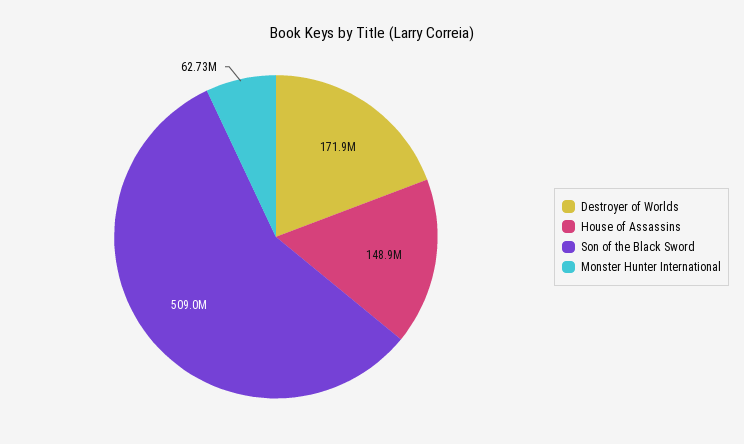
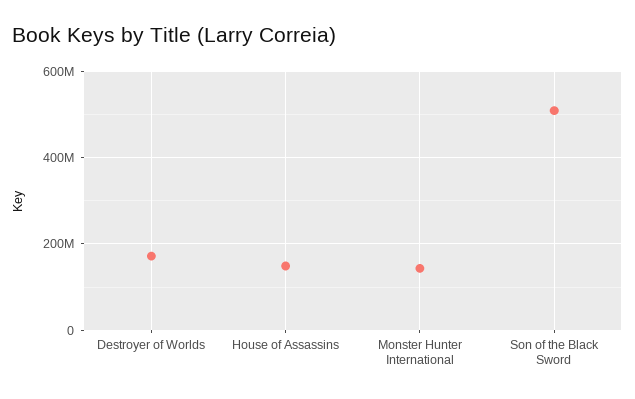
  {
    "Destroyer of Worlds": 171900000,
    "House of Assassins": 148900000,
    "Son of the Black Sword": 509000000,
-   "Monster Hunter International": 62730000
+   "Monster Hunter International": 140000000
  }

